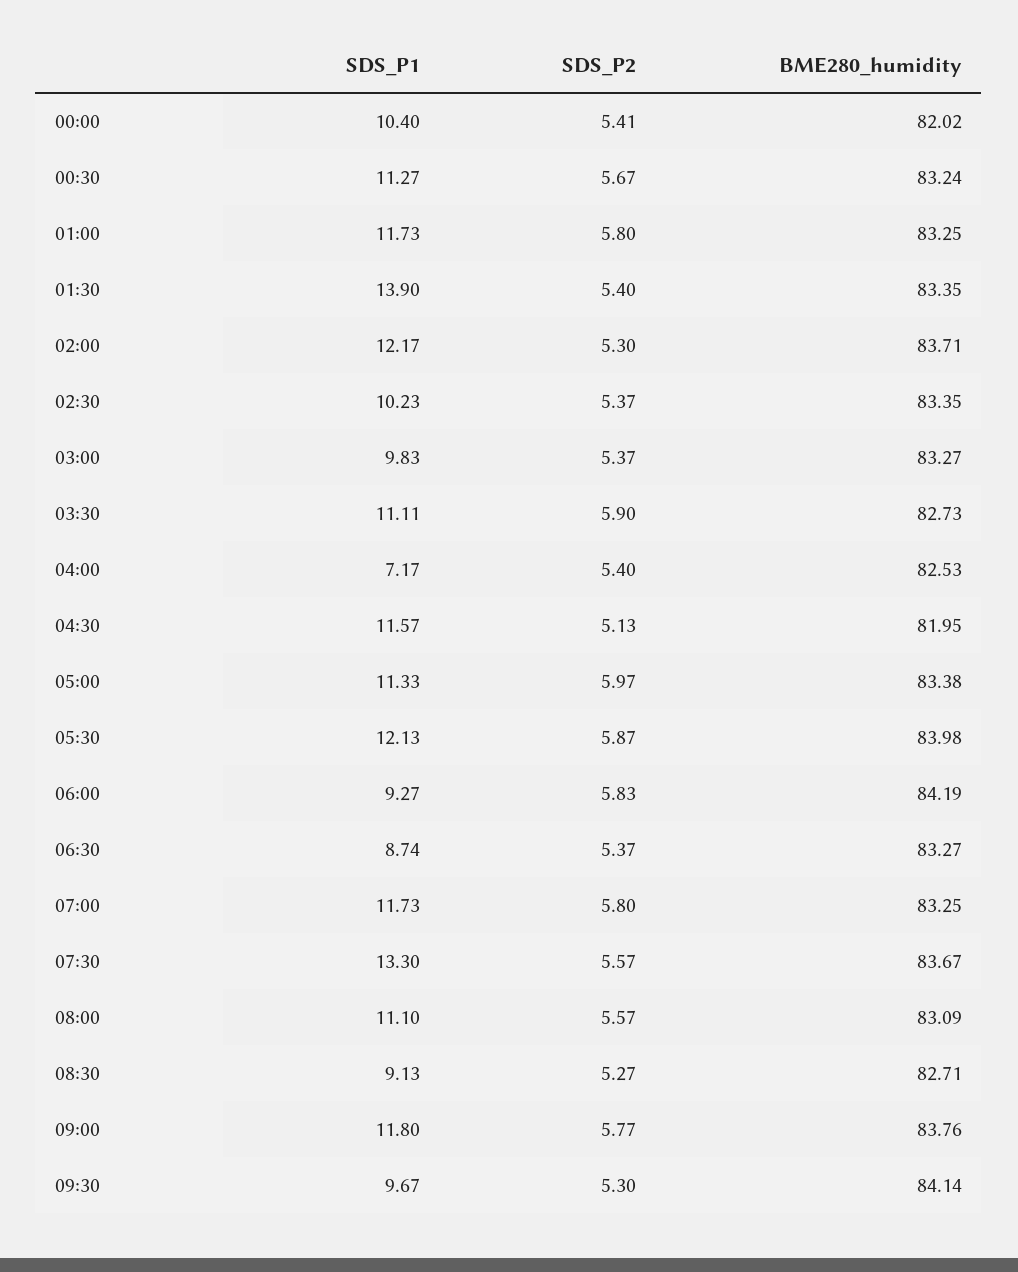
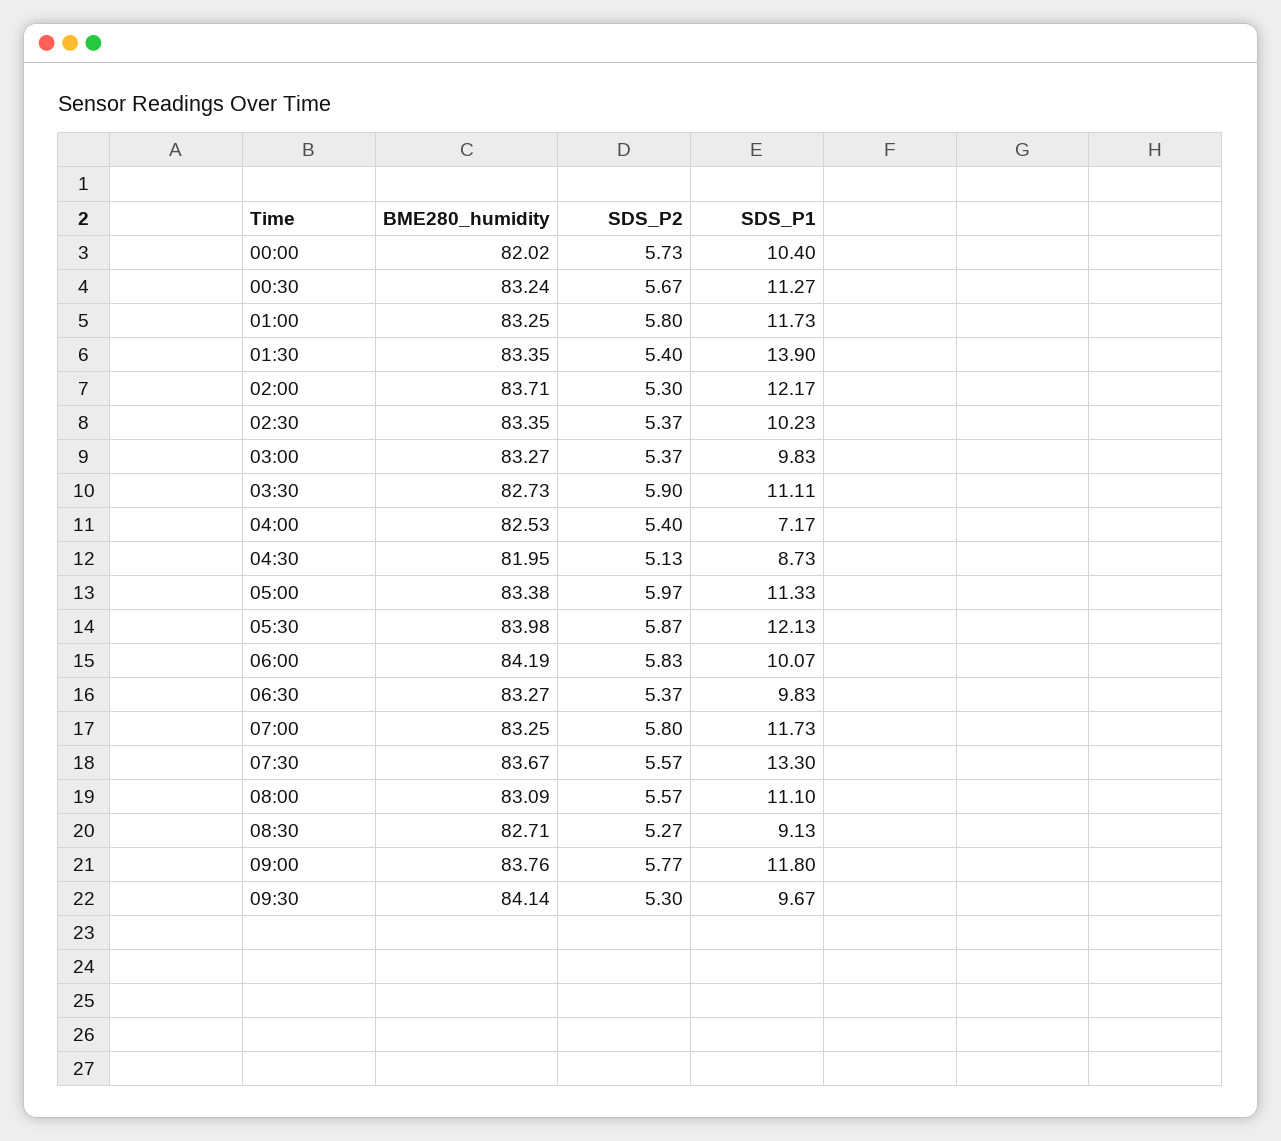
  {
    "SDS_P1": {
      "00:00": 10.4,
      "00:30": 11.27,
      "01:00": 11.73,
      "01:30": 13.9,
      "02:00": 12.17,
      "02:30": 10.23,
      "03:00": 9.83,
      "03:30": 11.11,
      "04:00": 7.17,
-     "04:30": 11.57,
+     "04:30": 8.73,
      "05:00": 11.33,
      "05:30": 12.13,
-     "06:00": 9.27,
+     "06:00": 10.07,
-     "06:30": 8.74,
+     "06:30": 9.83,
      "07:00": 11.73,
      "07:30": 13.3,
      "08:00": 11.1,
      "08:30": 9.13,
      "09:00": 11.8,
      "09:30": 9.67
    },
    "SDS_P2": {
-     "00:00": 5.41,
+     "00:00": 5.73,
      "00:30": 5.67,
      "01:00": 5.8,
      "01:30": 5.4,
      "02:00": 5.3,
      "02:30": 5.37,
      "03:00": 5.37,
      "03:30": 5.9,
      "04:00": 5.4,
      "04:30": 5.13,
      "05:00": 5.97,
      "05:30": 5.87,
      "06:00": 5.83,
      "06:30": 5.37,
      "07:00": 5.8,
      "07:30": 5.57,
      "08:00": 5.57,
      "08:30": 5.27,
      "09:00": 5.77,
      "09:30": 5.3
    },
    "BME280_humidity": {
      "00:00": 82.02,
      "00:30": 83.24,
      "01:00": 83.25,
      "01:30": 83.35,
      "02:00": 83.71,
      "02:30": 83.35,
      "03:00": 83.27,
      "03:30": 82.73,
      "04:00": 82.53,
      "04:30": 81.95,
      "05:00": 83.38,
      "05:30": 83.98,
      "06:00": 84.19,
      "06:30": 83.27,
      "07:00": 83.25,
      "07:30": 83.67,
      "08:00": 83.09,
      "08:30": 82.71,
      "09:00": 83.76,
      "09:30": 84.14
    }
  }

